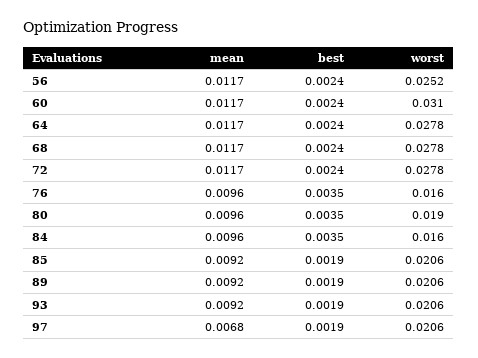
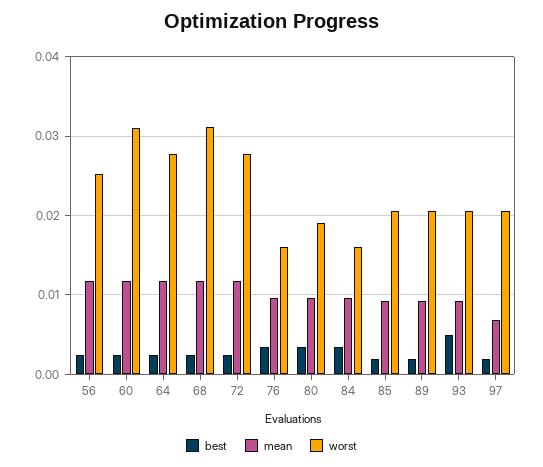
  {
    "mean": {
      "56": 0.0117,
      "60": 0.0117,
      "64": 0.0117,
      "68": 0.0117,
      "72": 0.0117,
      "76": 0.0096,
      "80": 0.0096,
      "84": 0.0096,
      "85": 0.0092,
      "89": 0.0092,
      "93": 0.0092,
      "97": 0.0068
    },
    "best": {
      "56": 0.0024,
      "60": 0.0024,
      "64": 0.0024,
      "68": 0.0024,
      "72": 0.0024,
      "76": 0.0035,
      "80": 0.0035,
      "84": 0.0035,
      "85": 0.0019,
      "89": 0.0019,
-     "93": 0.0019,
+     "93": 0.005,
      "97": 0.0019
    },
    "worst": {
      "56": 0.0252,
      "60": 0.031,
      "64": 0.0278,
-     "68": 0.0278,
+     "68": 0.031,
      "72": 0.0278,
      "76": 0.016,
      "80": 0.019,
      "84": 0.016,
      "85": 0.0206,
      "89": 0.0206,
      "93": 0.0206,
      "97": 0.0206
    }
  }

